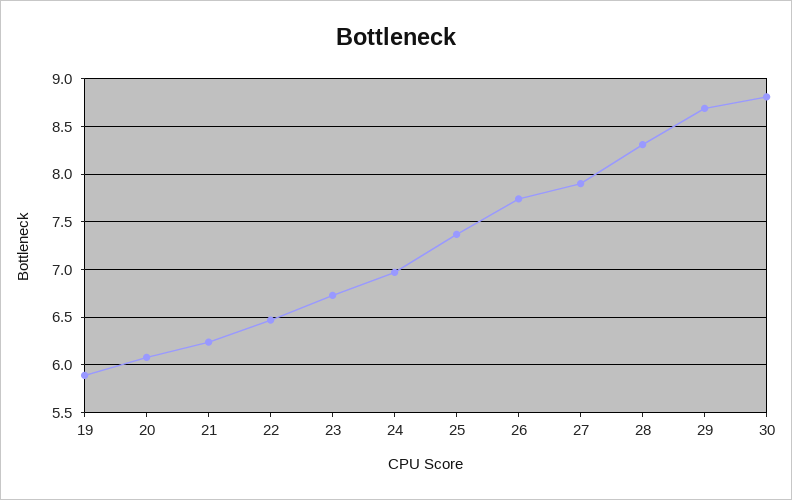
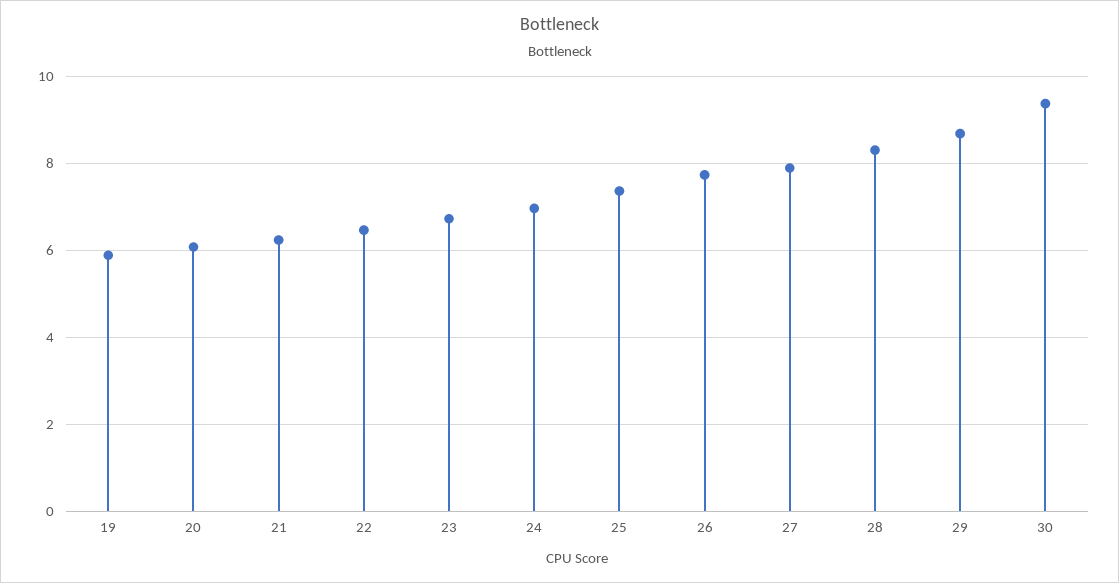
  {
    "19": 5.9,
    "20": 6.1,
    "21": 6.2,
    "22": 6.5,
    "23": 6.7,
    "24": 7,
    "25": 7.4,
    "26": 7.7,
    "27": 7.9,
    "28": 8.3,
    "29": 8.7,
-   "30": 8.8
+   "30": 9.4
  }

